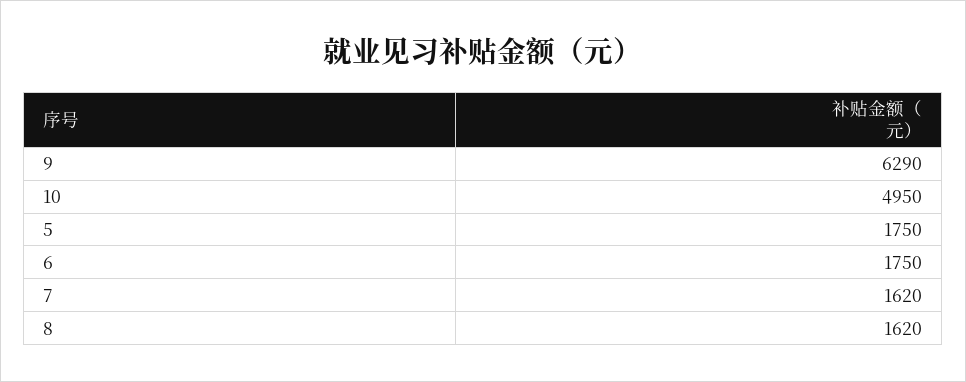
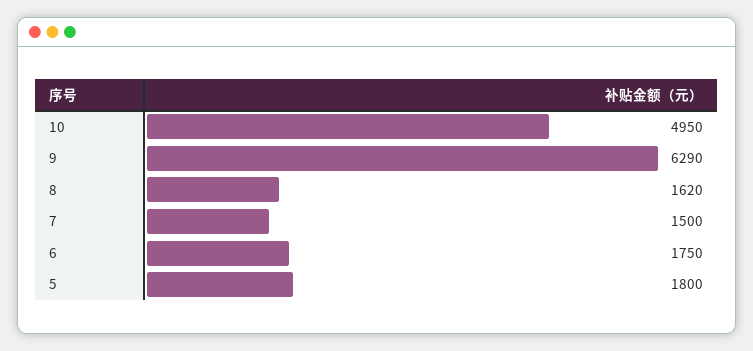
  {
    "9": 6290,
    "10": 4950,
-   "5": 1750,
+   "5": 1800,
    "6": 1750,
-   "7": 1620,
+   "7": 1500,
    "8": 1620
  }

